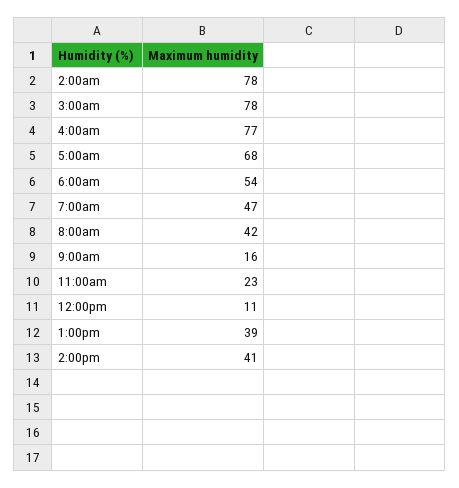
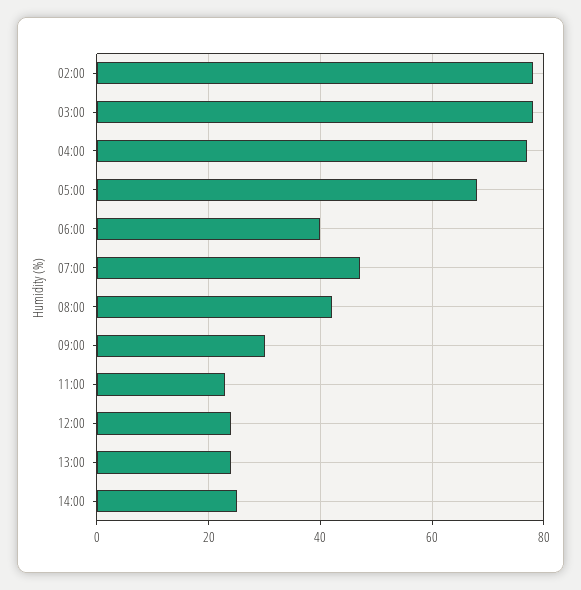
  {
    "2:00am": 78,
    "3:00am": 78,
    "4:00am": 77,
    "5:00am": 68,
-   "6:00am": 54,
+   "6:00am": 40,
    "7:00am": 47,
    "8:00am": 42,
-   "9:00am": 16,
+   "9:00am": 30,
    "11:00am": 23,
-   "12:00pm": 11,
+   "12:00pm": 25,
-   "1:00pm": 39,
+   "1:00pm": 25,
-   "2:00pm": 41
+   "2:00pm": 25
  }

